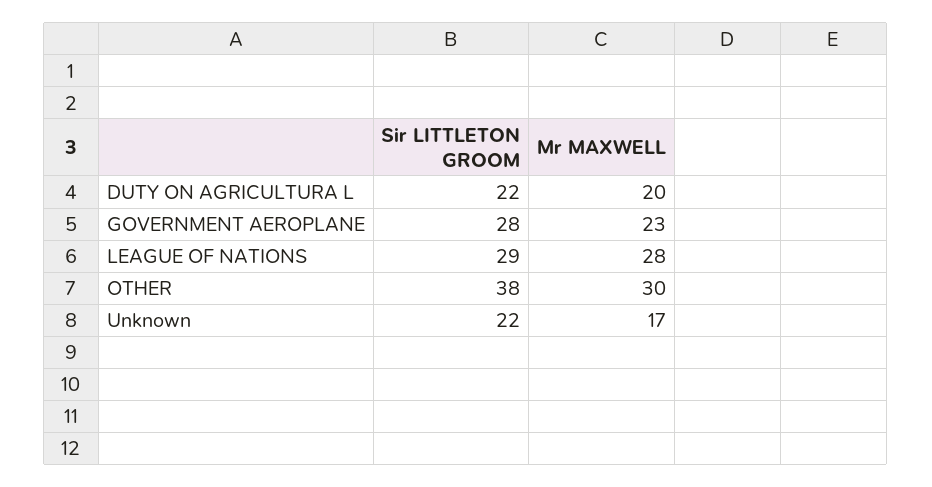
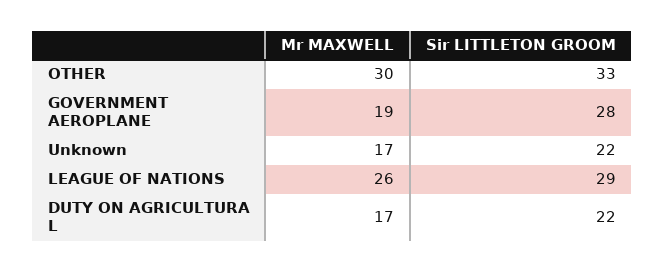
  {
    "Sir LITTLETON GROOM": {
      "DUTY ON AGRICULTURA L": 22,
      "GOVERNMENT AEROPLANE": 28,
      "LEAGUE OF NATIONS": 29,
-     "OTHER": 38,
+     "OTHER": 33,
      "Unknown": 22
    },
    "Mr MAXWELL": {
-     "DUTY ON AGRICULTURA L": 20,
+     "DUTY ON AGRICULTURA L": 17,
-     "GOVERNMENT AEROPLANE": 23,
+     "GOVERNMENT AEROPLANE": 19,
-     "LEAGUE OF NATIONS": 28,
+     "LEAGUE OF NATIONS": 26,
      "OTHER": 30,
      "Unknown": 17
    }
  }

